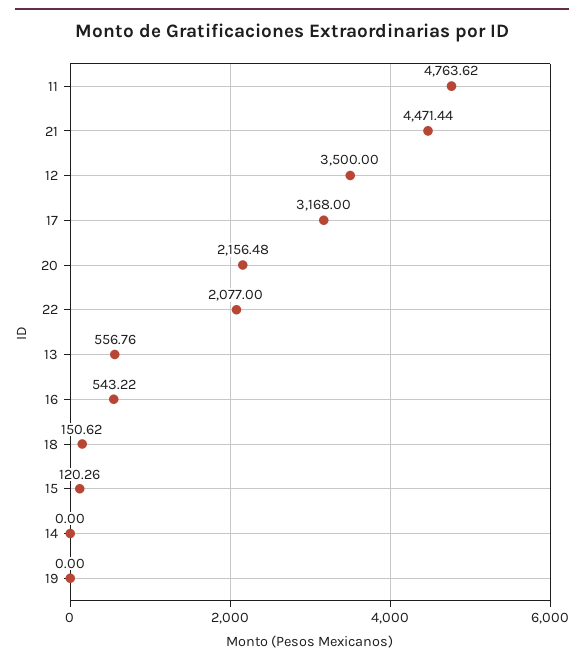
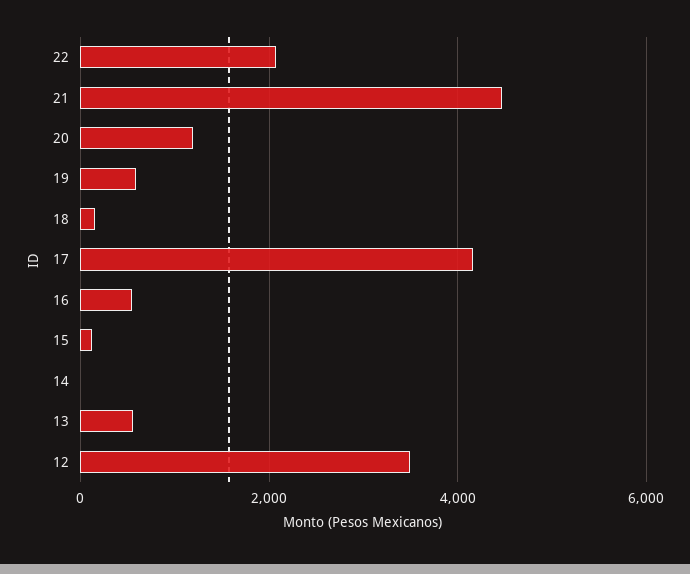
  {
-   "11": 4763.62,
    "21": 4471.44,
    "12": 3500,
-   "17": 3168,
+   "17": 4200,
-   "20": 2156.48,
+   "20": 1200,
    "22": 2077,
    "13": 556.76,
    "16": 543.22,
    "18": 150.62,
    "15": 120.26,
    "14": 0,
-   "19": 0
+   "19": 600
  }

